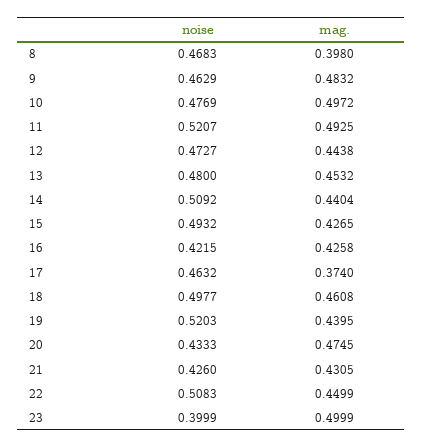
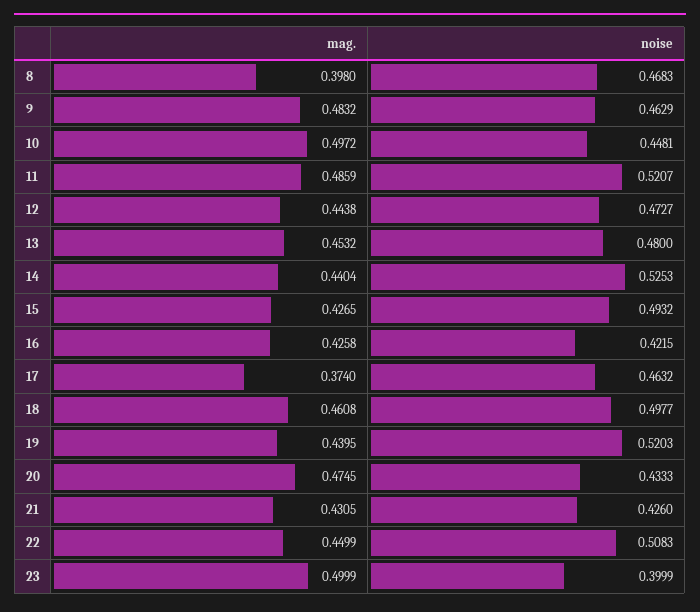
  {
    "noise": {
      "8": 0.4683,
      "9": 0.4629,
-     "10": 0.4769,
+     "10": 0.4481,
      "11": 0.5207,
      "12": 0.4727,
      "13": 0.48,
-     "14": 0.5092,
+     "14": 0.5253,
      "15": 0.4932,
      "16": 0.4215,
      "17": 0.4632,
      "18": 0.4977,
      "19": 0.5203,
      "20": 0.4333,
      "21": 0.426,
      "22": 0.5083,
      "23": 0.3999
    },
    "mag.": {
      "8": 0.398,
      "9": 0.4832,
      "10": 0.4972,
-     "11": 0.4925,
+     "11": 0.4859,
      "12": 0.4438,
      "13": 0.4532,
      "14": 0.4404,
      "15": 0.4265,
      "16": 0.4258,
      "17": 0.374,
      "18": 0.4608,
      "19": 0.4395,
      "20": 0.4745,
      "21": 0.4305,
      "22": 0.4499,
      "23": 0.4999
    }
  }

